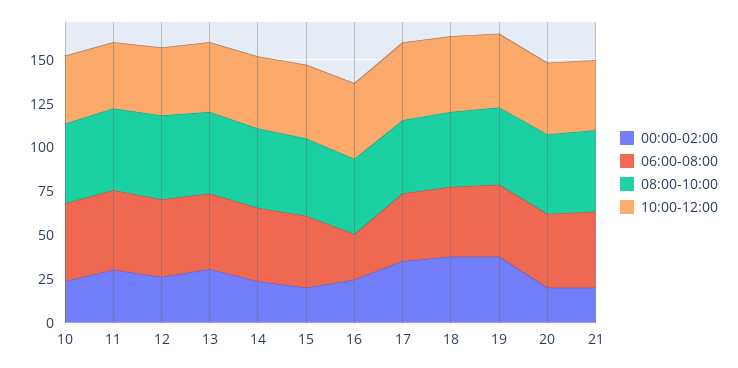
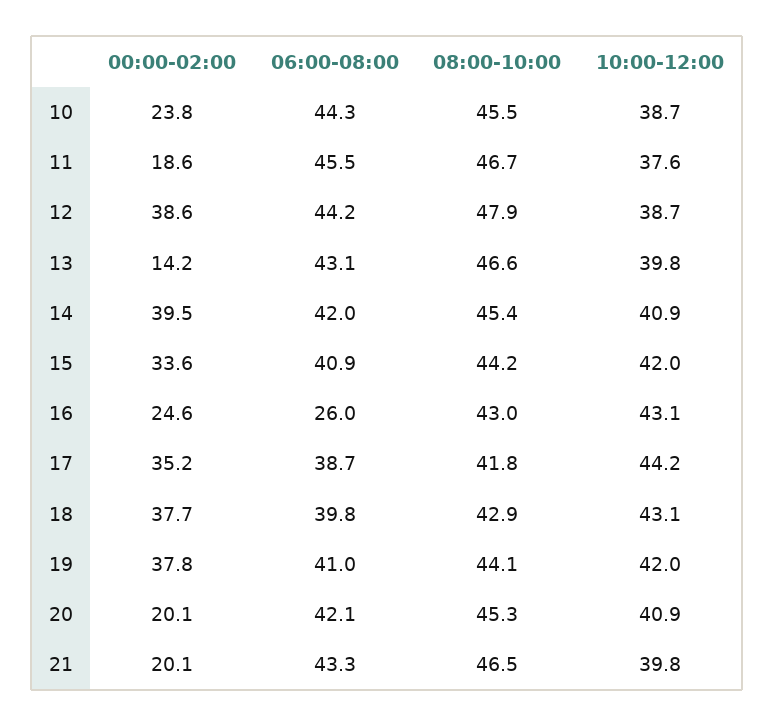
  {
    "00:00-02:00": {
      "10": 23.8,
-     "11": 30,
+     "11": 18.6,
-     "12": 25,
+     "12": 38.6,
-     "13": 30,
+     "13": 14.2,
-     "14": 25,
+     "14": 39.5,
-     "15": 20,
+     "15": 33.6,
      "16": 24.6,
      "17": 35.2,
      "18": 37.7,
      "19": 37.8,
      "20": 20.1,
      "21": 20.1
    },
    "06:00-08:00": {
      "10": 44.3,
      "11": 45.5,
      "12": 44.2,
      "13": 43.1,
      "14": 42,
      "15": 40.9,
      "16": 26,
      "17": 38.7,
      "18": 39.8,
      "19": 41,
      "20": 42.1,
      "21": 43.3
    },
    "08:00-10:00": {
      "10": 45.5,
      "11": 46.7,
      "12": 47.9,
      "13": 46.6,
      "14": 45.4,
      "15": 44.2,
      "16": 43,
      "17": 41.8,
      "18": 42.9,
      "19": 44.1,
      "20": 45.3,
      "21": 46.5
    },
    "10:00-12:00": {
      "10": 38.7,
      "11": 37.6,
      "12": 38.7,
      "13": 39.8,
      "14": 40.9,
      "15": 42,
      "16": 43.1,
      "17": 44.2,
      "18": 43.1,
      "19": 42,
      "20": 40.9,
      "21": 39.8
    }
  }

